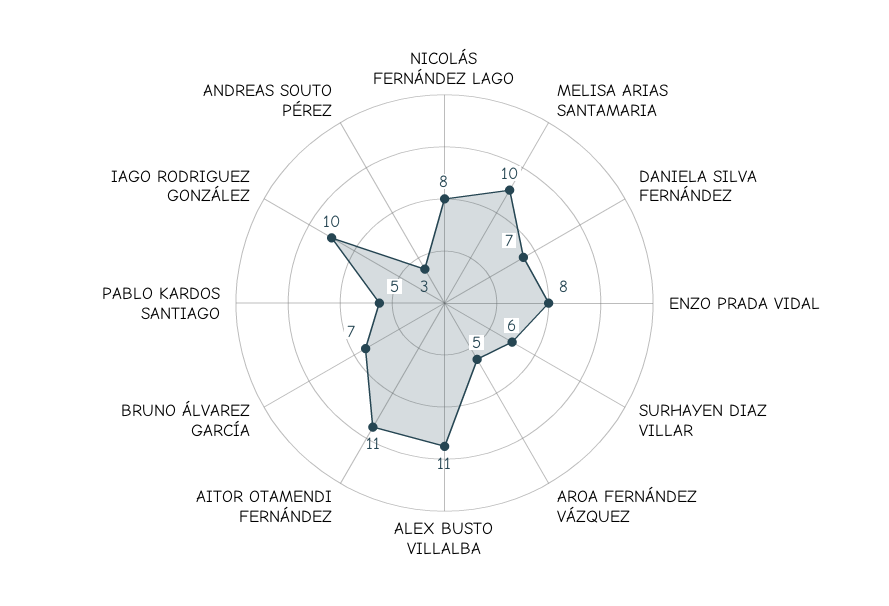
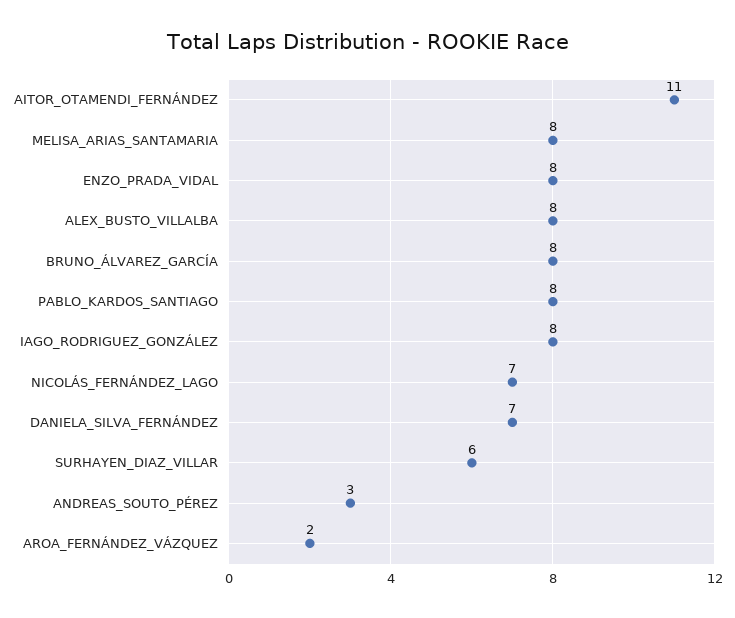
  {
-   "NICOLÁS FERNÁNDEZ LAGO": 8,
+   "NICOLÁS FERNÁNDEZ LAGO": 7,
-   "MELISA ARIAS SANTAMARIA": 10,
+   "MELISA ARIAS SANTAMARIA": 8,
    "DANIELA SILVA FERNÁNDEZ": 7,
    "ENZO PRADA VIDAL": 8,
    "SURHAYEN DIAZ VILLAR": 6,
-   "AROA FERNÁNDEZ VÁZQUEZ": 5,
+   "AROA FERNÁNDEZ VÁZQUEZ": 2,
-   "ALEX BUSTO VILLALBA": 11,
+   "ALEX BUSTO VILLALBA": 8,
    "AITOR OTAMENDI FERNÁNDEZ": 11,
-   "BRUNO ÁLVAREZ GARCÍA": 7,
+   "BRUNO ÁLVAREZ GARCÍA": 8,
-   "PABLO KARDOS SANTIAGO": 5,
+   "PABLO KARDOS SANTIAGO": 8,
-   "IAGO RODRIGUEZ GONZÁLEZ": 10,
+   "IAGO RODRIGUEZ GONZÁLEZ": 8,
    "ANDREAS SOUTO PÉREZ": 3
  }

